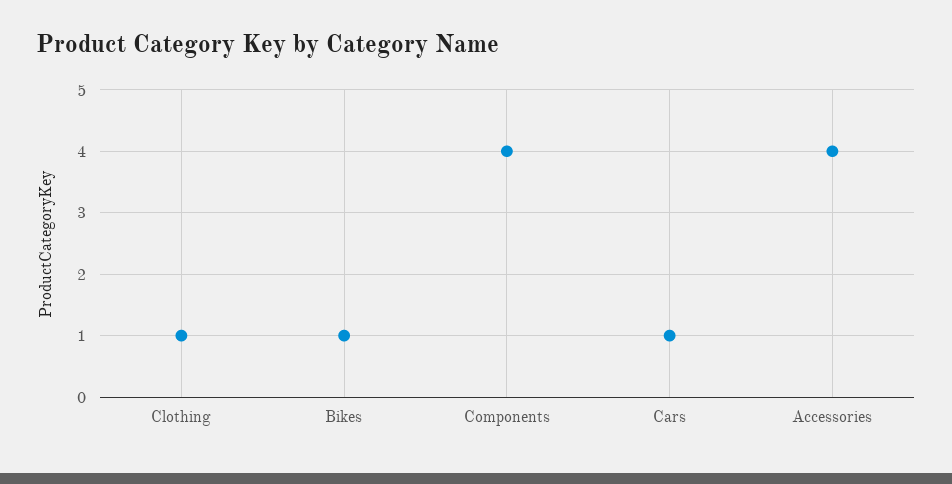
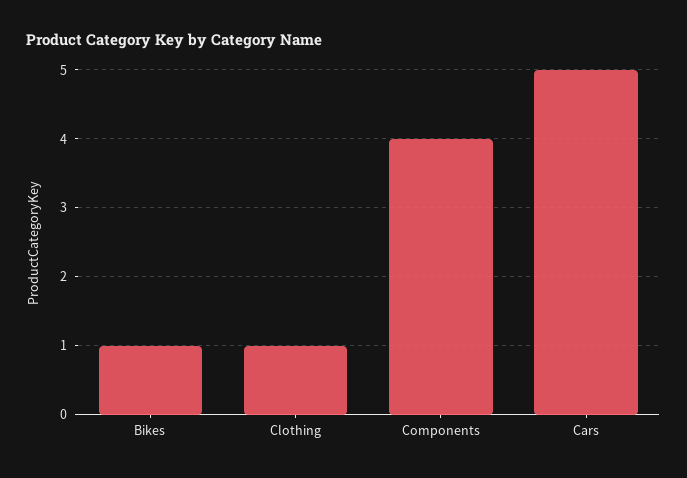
  {
    "Clothing": 1,
    "Bikes": 1,
    "Components": 4,
-   "Cars": 1,
+   "Cars": 5
-   "Accessories": 4
  }

